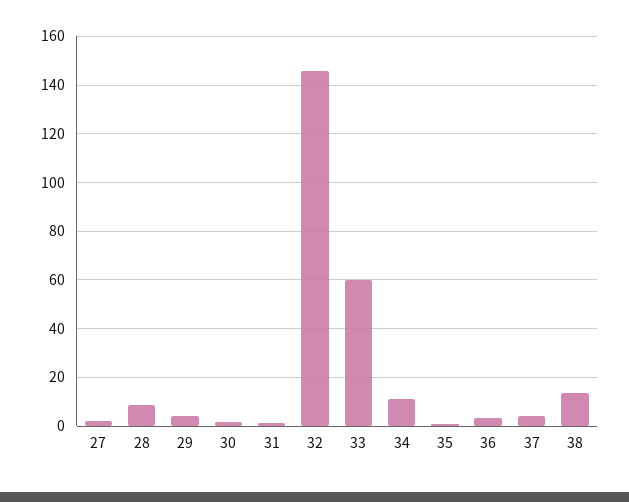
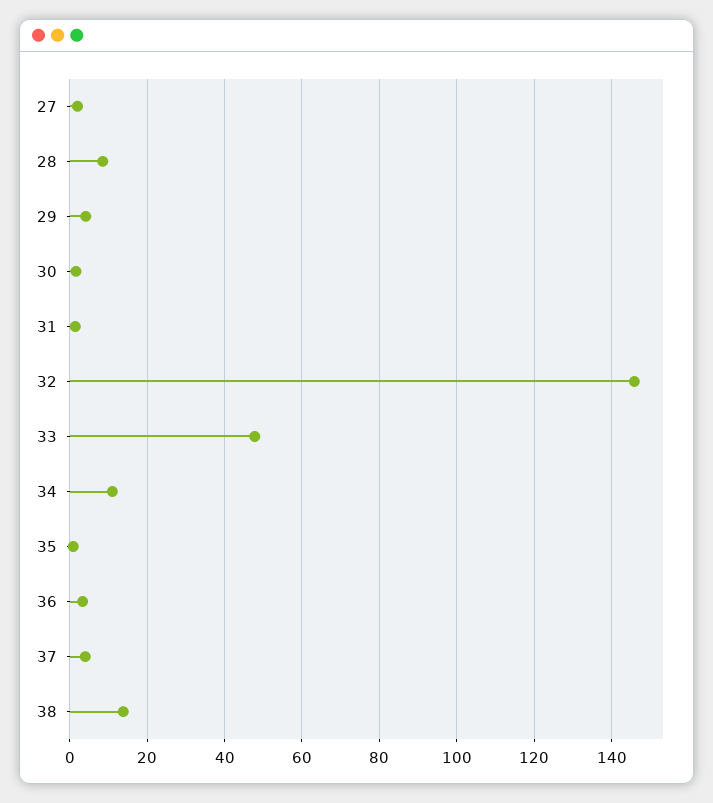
  {
    "27": 2,
    "28": 8,
    "29": 4,
    "30": 2,
    "31": 2,
    "32": 146,
-   "33": 60,
+   "33": 48,
    "34": 12,
    "35": 0,
    "36": 4,
    "37": 4,
    "38": 14
  }

